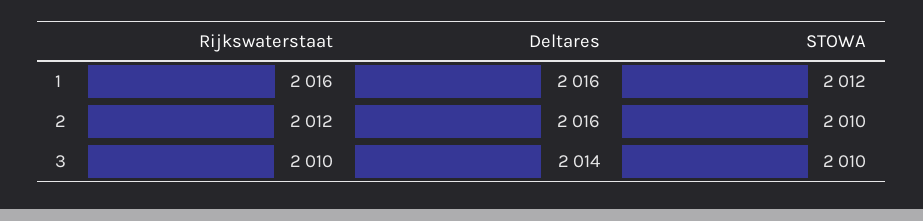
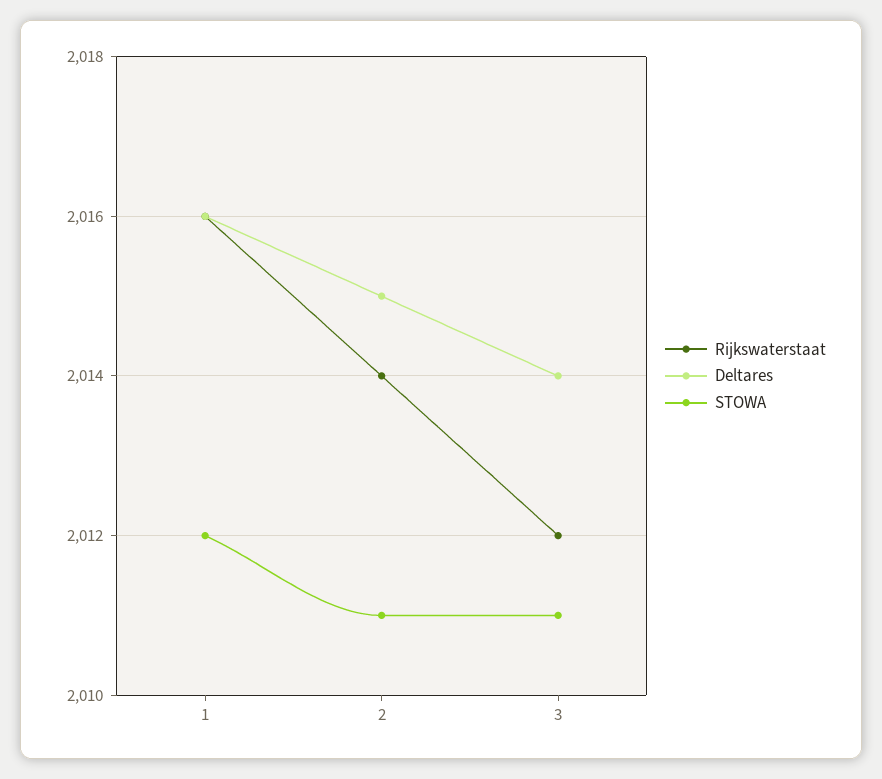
  {
    "Rijkswaterstaat": {
      "1": 2016,
-     "2": 2012,
+     "2": 2014,
-     "3": 2010
+     "3": 2012
    },
    "Deltares": {
      "1": 2016,
-     "2": 2016,
+     "2": 2015,
      "3": 2014
    },
    "STOWA": {
      "1": 2012,
-     "2": 2010,
+     "2": 2011,
-     "3": 2010
+     "3": 2011
    }
  }

